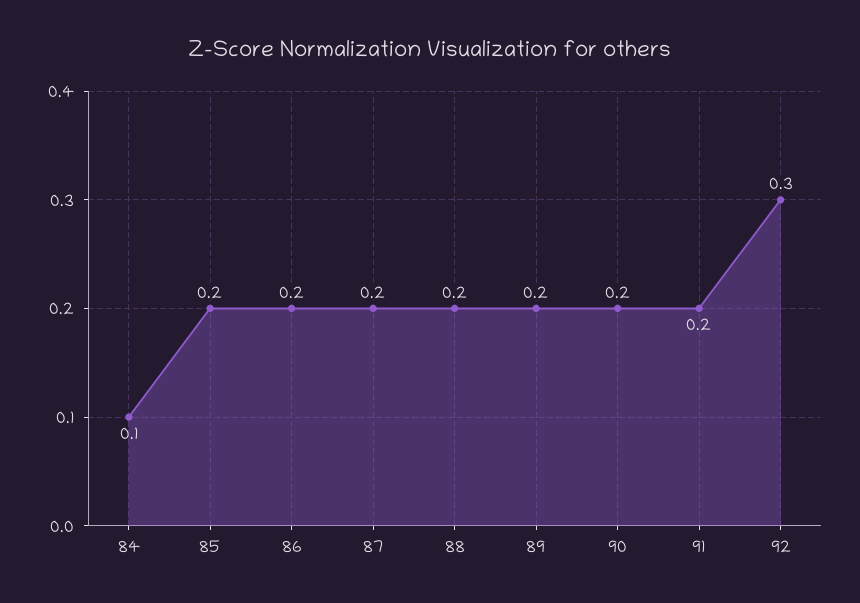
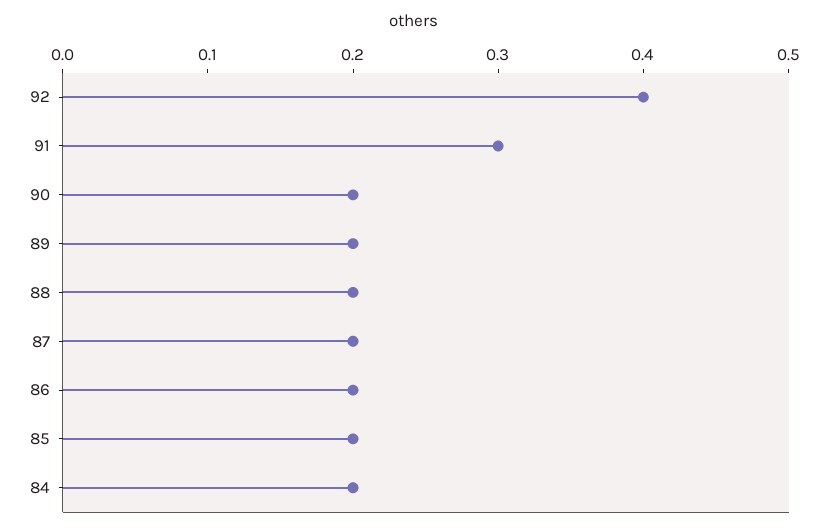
  {
-   "84": 0.1,
+   "84": 0.2,
    "85": 0.2,
    "86": 0.2,
    "87": 0.2,
    "88": 0.2,
    "89": 0.2,
    "90": 0.2,
-   "91": 0.2,
+   "91": 0.3,
-   "92": 0.3
+   "92": 0.4
  }

